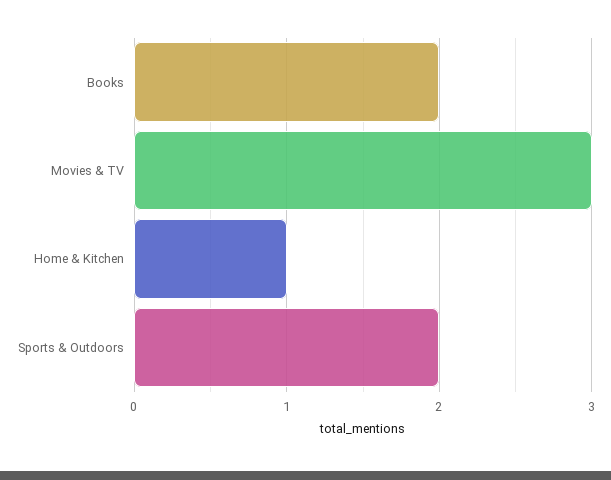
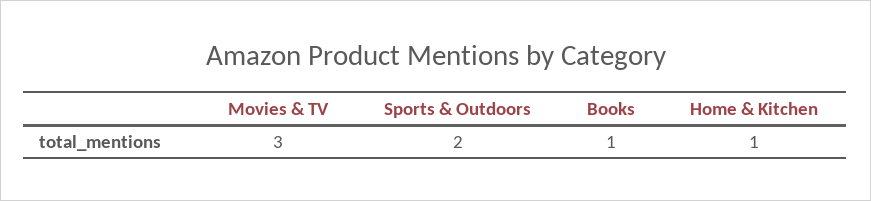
  {
-   "Books": 2,
+   "Books": 1,
    "Movies & TV": 3,
    "Home & Kitchen": 1,
    "Sports & Outdoors": 2
  }

